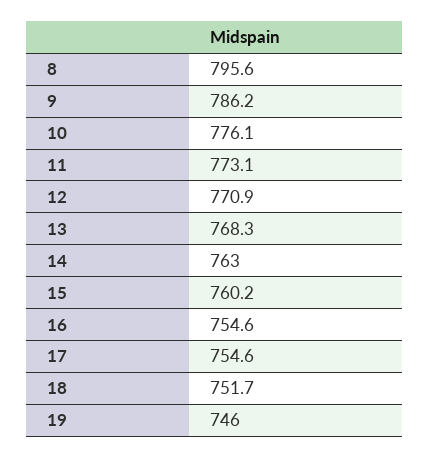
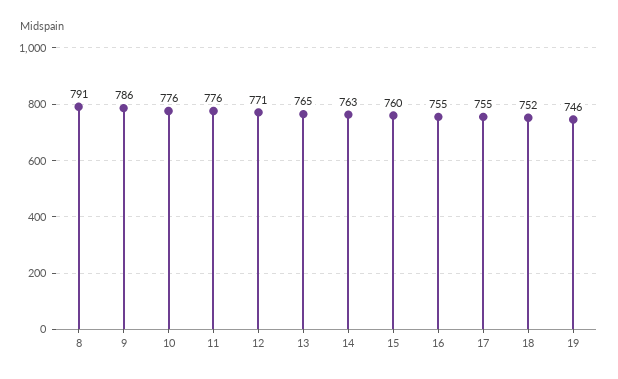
  {
-   "8": 795.6,
+   "8": 791,
    "9": 786.2,
    "10": 776.1,
-   "11": 773.1,
+   "11": 776,
    "12": 770.9,
-   "13": 768.3,
+   "13": 765,
    "14": 763,
    "15": 760.2,
    "16": 754.6,
    "17": 754.6,
    "18": 751.7,
    "19": 746
  }

